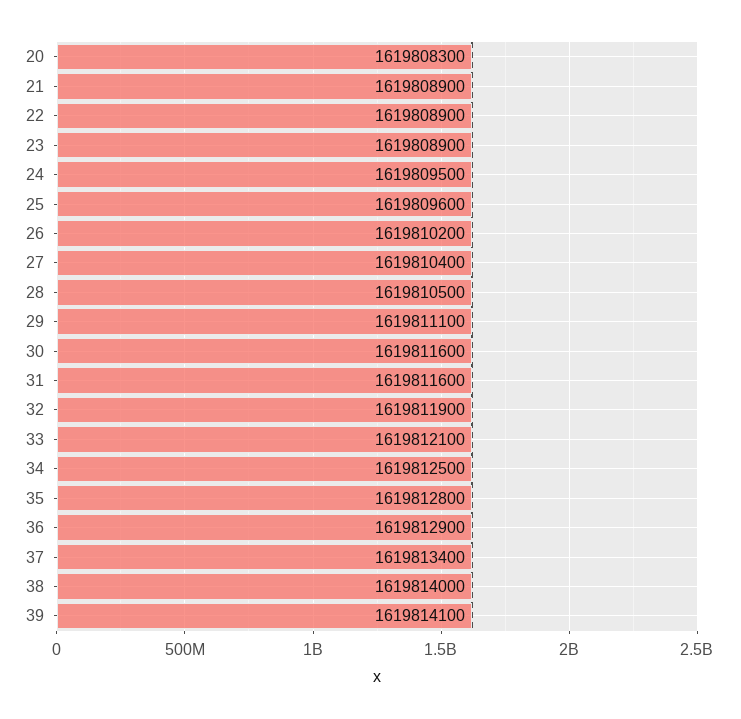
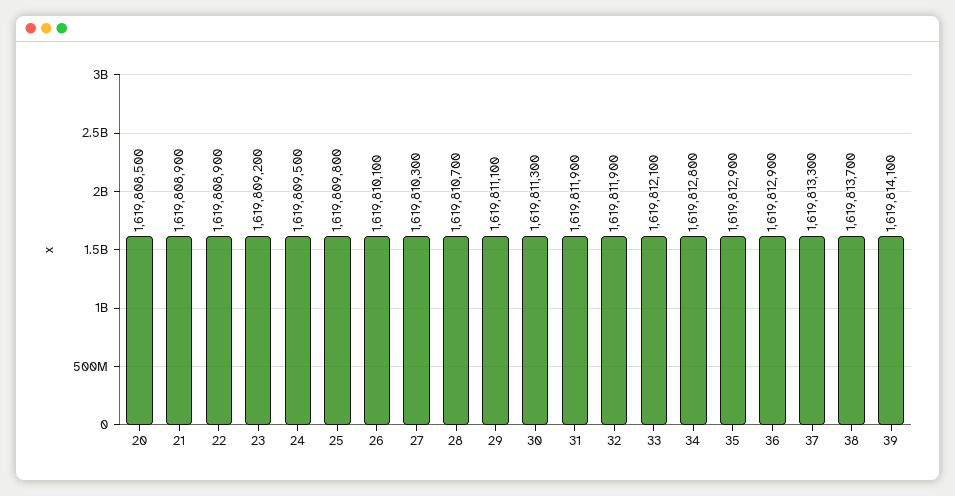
  {
-   "20": 1619808300,
+   "20": 1619808500,
    "21": 1619808900,
    "22": 1619808900,
-   "23": 1619808900,
+   "23": 1619809200,
    "24": 1619809500,
-   "25": 1619809600,
+   "25": 1619809800,
-   "26": 1619810200,
+   "26": 1619810100,
-   "27": 1619810400,
+   "27": 1619810300,
-   "28": 1619810500,
+   "28": 1619810700,
    "29": 1619811100,
-   "30": 1619811600,
+   "30": 1619811300,
-   "31": 1619811600,
+   "31": 1619811900,
    "32": 1619811900,
    "33": 1619812100,
-   "34": 1619812500,
+   "34": 1619812800,
-   "35": 1619812800,
+   "35": 1619812900,
    "36": 1619812900,
-   "37": 1619813400,
+   "37": 1619813300,
-   "38": 1619814000,
+   "38": 1619813700,
    "39": 1619814100
  }

